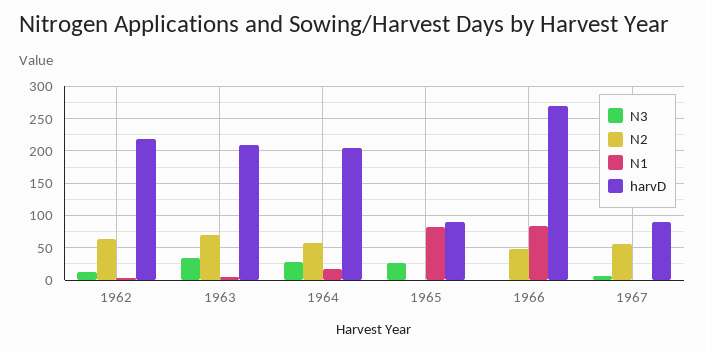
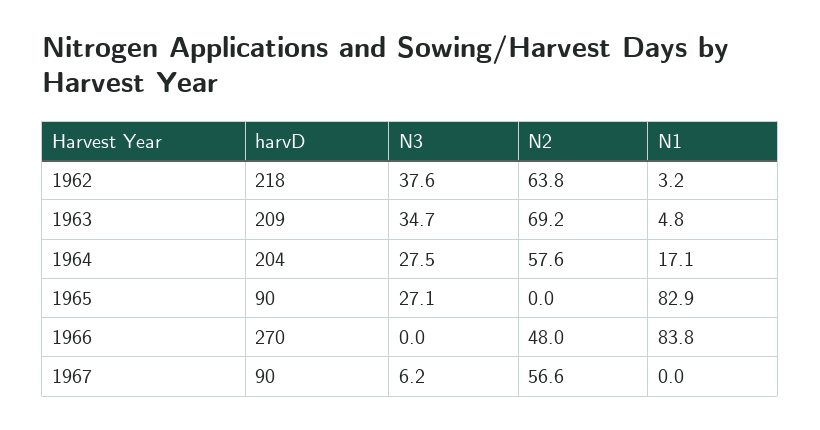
  {
    "N3": {
-     "1962": 10,
+     "1962": 37.6,
      "1963": 34.7,
      "1964": 27.5,
      "1965": 27.1,
      "1966": 0,
      "1967": 6.2
    },
    "N2": {
      "1962": 63.8,
      "1963": 69.2,
      "1964": 57.6,
      "1965": 0,
      "1966": 48,
      "1967": 56.6
    },
    "N1": {
      "1962": 3.2,
      "1963": 4.8,
      "1964": 17.1,
      "1965": 82.9,
      "1966": 83.8,
      "1967": 0
    },
    "harvD": {
      "1962": 218,
      "1963": 209,
      "1964": 204,
      "1965": 90,
      "1966": 270,
      "1967": 90
    }
  }

